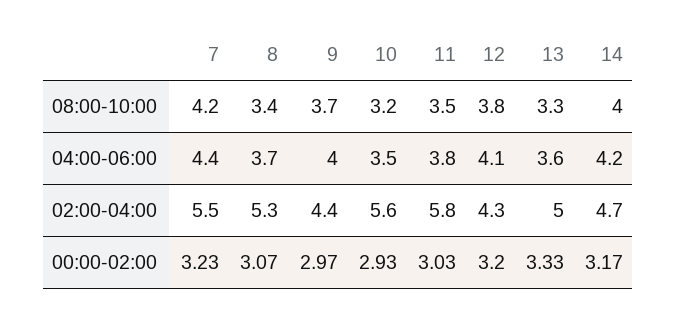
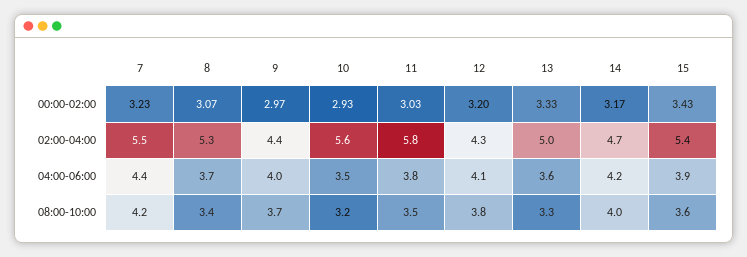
  {
    "7": {
      "08:00-10:00": 4.2,
      "04:00-06:00": 4.4,
      "02:00-04:00": 5.5,
      "00:00-02:00": 3.23
    },
    "8": {
      "08:00-10:00": 3.4,
      "04:00-06:00": 3.7,
      "02:00-04:00": 5.3,
      "00:00-02:00": 3.07
    },
    "9": {
      "08:00-10:00": 3.7,
      "04:00-06:00": 4,
      "02:00-04:00": 4.4,
      "00:00-02:00": 2.97
    },
    "10": {
      "08:00-10:00": 3.2,
      "04:00-06:00": 3.5,
      "02:00-04:00": 5.6,
      "00:00-02:00": 2.93
    },
    "11": {
      "08:00-10:00": 3.5,
      "04:00-06:00": 3.8,
      "02:00-04:00": 5.8,
      "00:00-02:00": 3.03
    },
    "12": {
      "08:00-10:00": 3.8,
      "04:00-06:00": 4.1,
      "02:00-04:00": 4.3,
      "00:00-02:00": 3.2
    },
    "13": {
      "08:00-10:00": 3.3,
      "04:00-06:00": 3.6,
      "02:00-04:00": 5,
      "00:00-02:00": 3.33
    },
    "14": {
      "08:00-10:00": 4,
      "04:00-06:00": 4.2,
      "02:00-04:00": 4.7,
      "00:00-02:00": 3.17
-   }
+   },
+   "15": {
+     "00:00-02:00": 3.43,
+     "02:00-04:00": 5.4,
+     "04:00-06:00": 3.9,
+     "08:00-10:00": 3.6
+   }
  }

